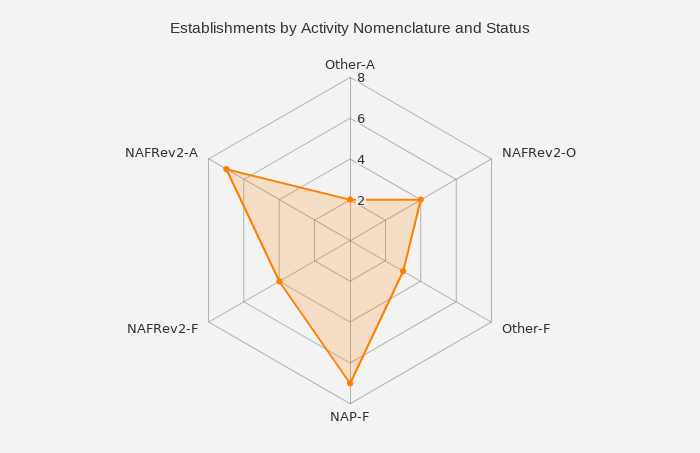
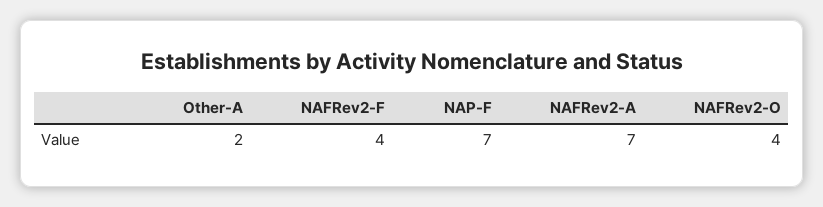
  {
    "Other-A": 2,
    "NAFRev2-O": 4,
-   "Other-F": 3,
    "NAP-F": 7,
    "NAFRev2-F": 4,
    "NAFRev2-A": 7
  }

